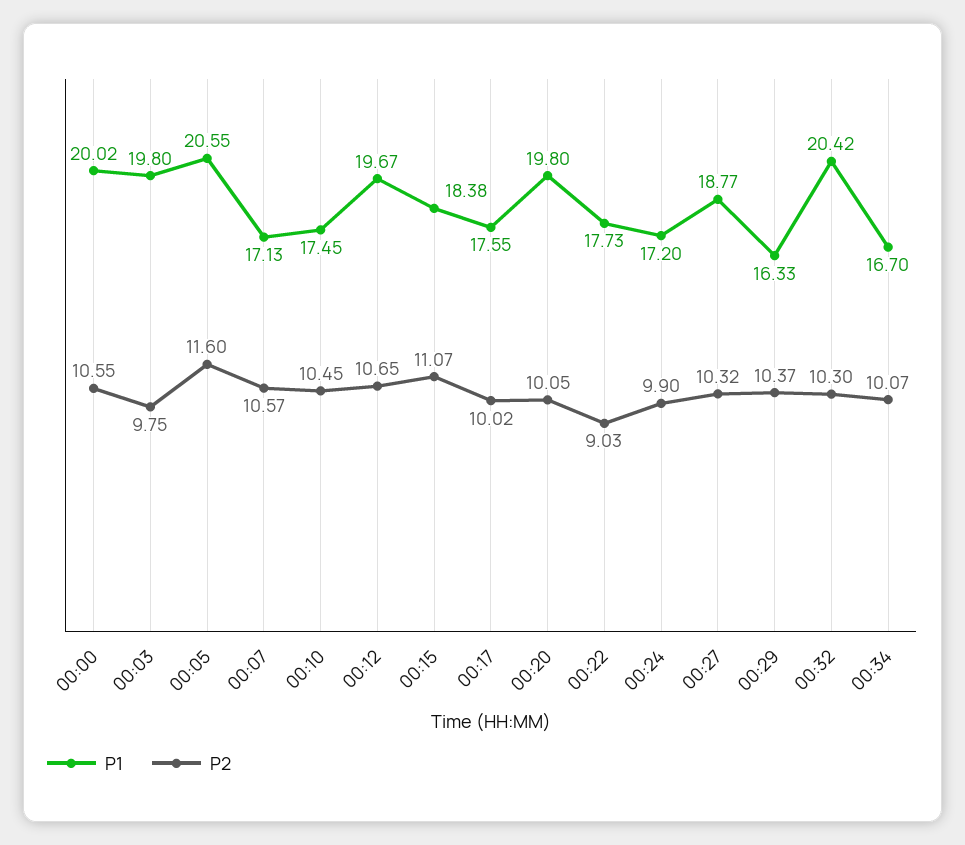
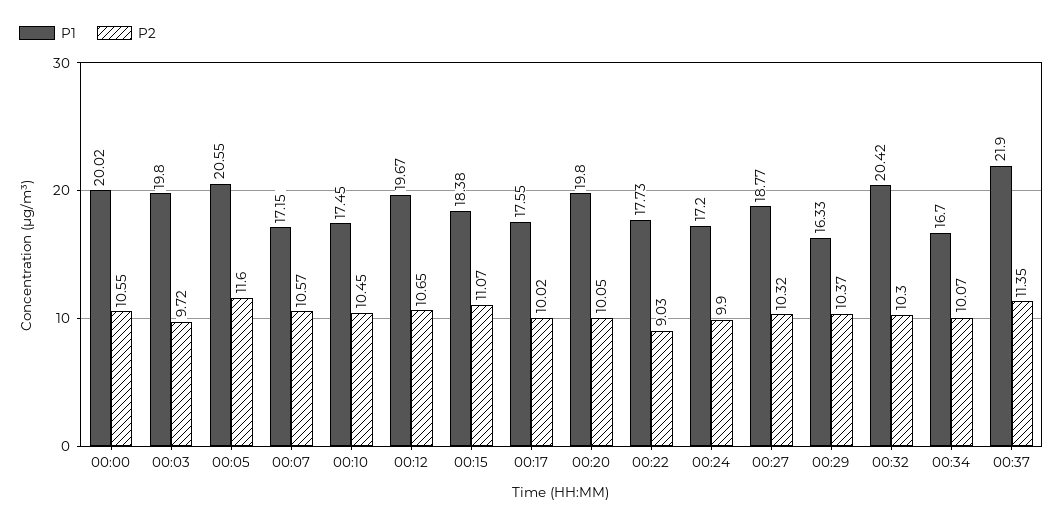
  {
    "P1": {
      "00:00": 20.02,
      "00:03": 19.8,
      "00:05": 20.55,
-     "00:07": 17.13,
+     "00:07": 17.15,
      "00:10": 17.45,
      "00:12": 19.67,
      "00:15": 18.38,
      "00:17": 17.55,
      "00:20": 19.8,
      "00:22": 17.73,
      "00:24": 17.2,
      "00:27": 18.77,
      "00:29": 16.33,
      "00:32": 20.42,
-     "00:34": 16.7
+     "00:34": 16.7,
+     "00:37": 21.9
    },
    "P2": {
      "00:00": 10.55,
-     "00:03": 9.75,
+     "00:03": 9.72,
      "00:05": 11.6,
      "00:07": 10.57,
      "00:10": 10.45,
      "00:12": 10.65,
      "00:15": 11.07,
      "00:17": 10.02,
      "00:20": 10.05,
      "00:22": 9.03,
      "00:24": 9.9,
      "00:27": 10.32,
      "00:29": 10.37,
      "00:32": 10.3,
-     "00:34": 10.07
+     "00:34": 10.07,
+     "00:37": 11.35
    }
  }

